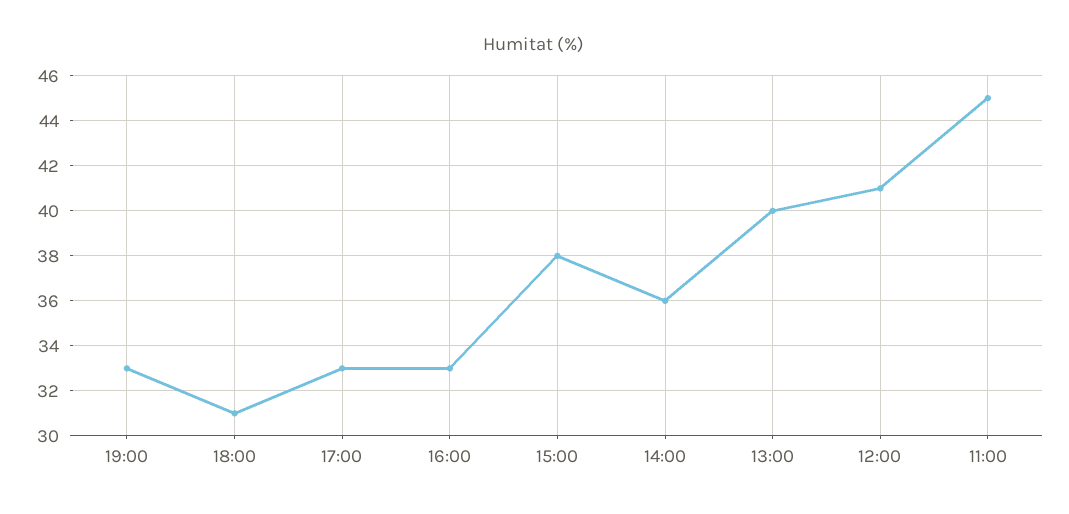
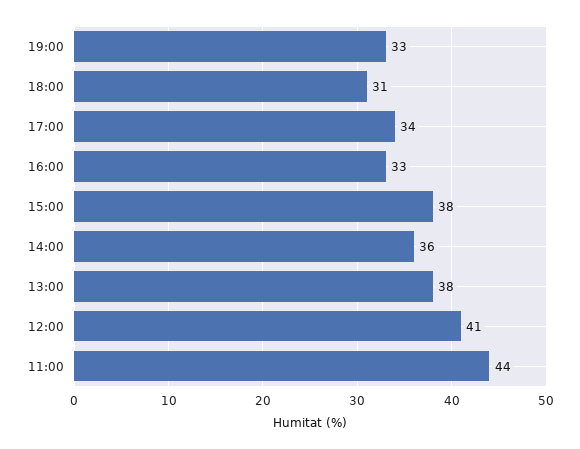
  {
    "19:00": 33,
    "18:00": 31,
-   "17:00": 33,
+   "17:00": 34,
    "16:00": 33,
    "15:00": 38,
    "14:00": 36,
-   "13:00": 40,
+   "13:00": 38,
    "12:00": 41,
-   "11:00": 45
+   "11:00": 44
  }

